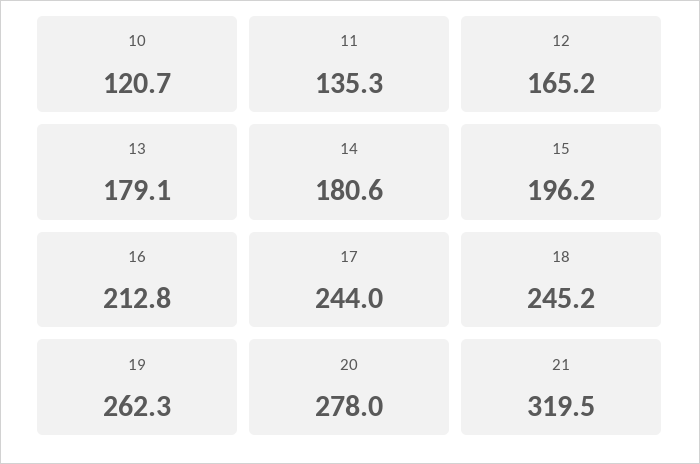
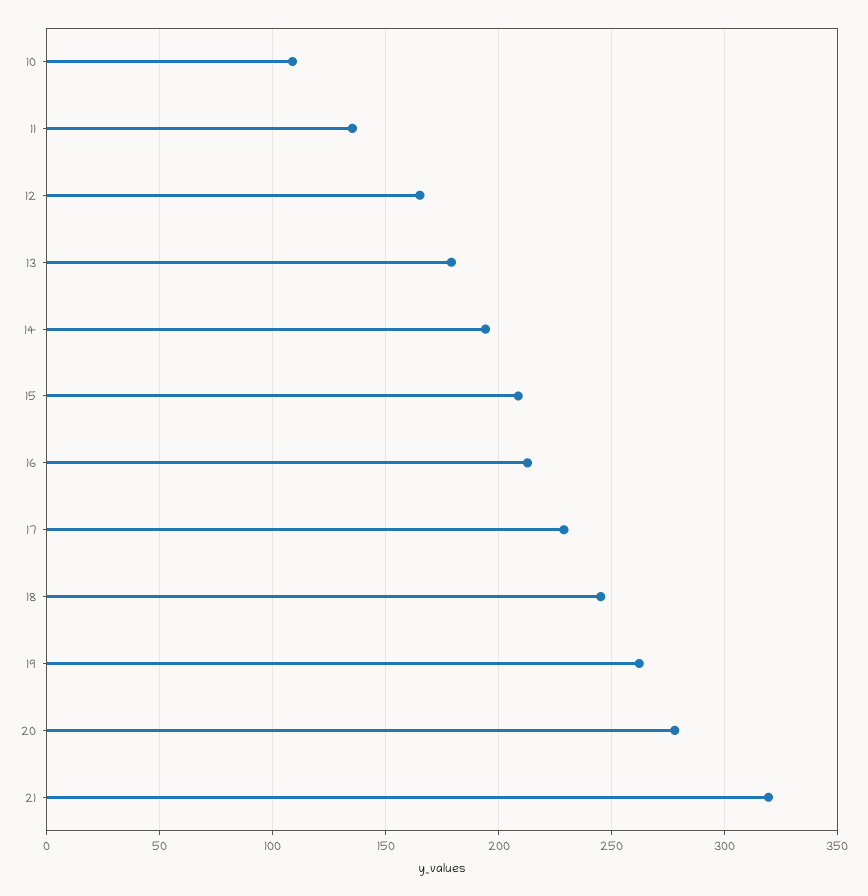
  {
-   "10": 120.7,
+   "10": 110,
    "11": 135.3,
    "12": 165.2,
    "13": 179.1,
-   "14": 180.6,
+   "14": 195,
-   "15": 196.2,
+   "15": 210,
    "16": 212.8,
-   "17": 244,
+   "17": 230,
    "18": 245.2,
    "19": 262.3,
    "20": 278,
    "21": 319.5
  }

